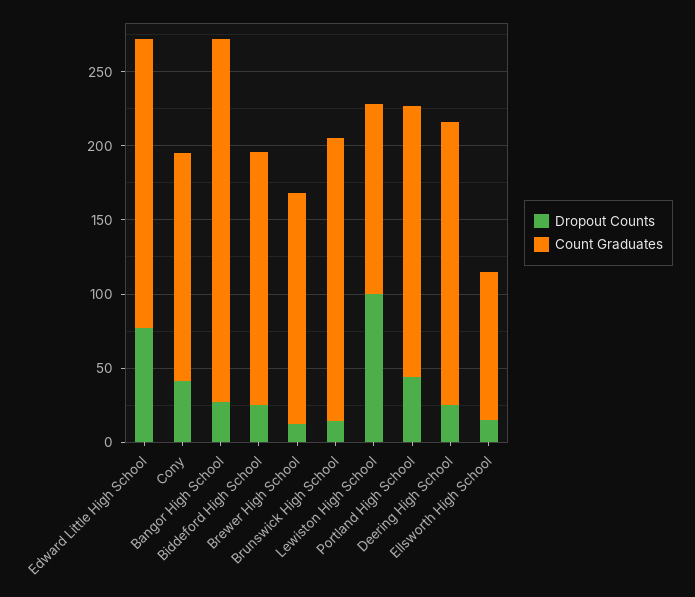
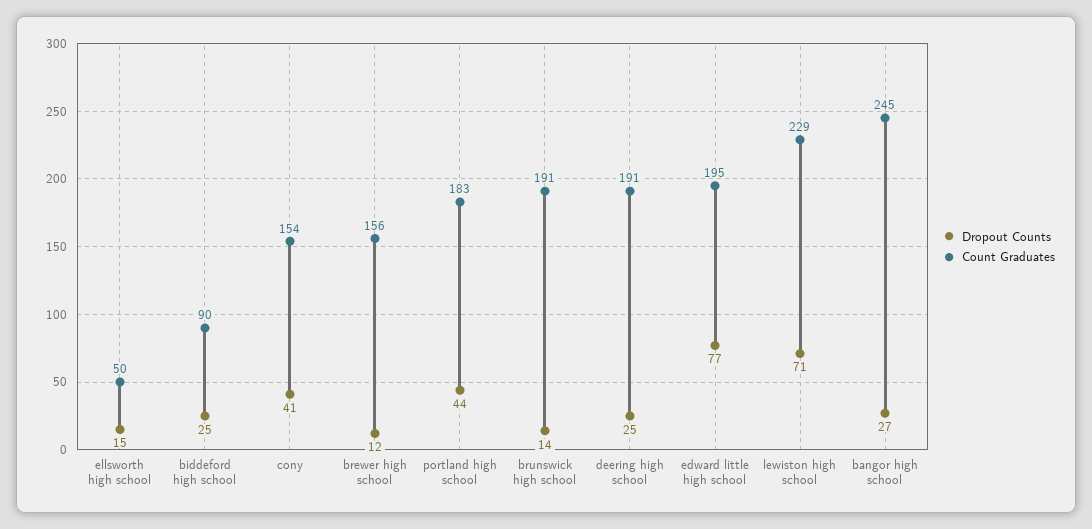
  {
    "Dropout Counts": {
      "Edward Little High School": 77,
      "Cony": 41,
      "Bangor High School": 27,
      "Biddeford High School": 25,
      "Brewer High School": 12,
      "Brunswick High School": 14,
-     "Lewiston High School": 100,
+     "Lewiston High School": 71,
      "Portland High School": 44,
      "Deering High School": 25,
      "Ellsworth High School": 15
    },
    "Count Graduates": {
      "Edward Little High School": 195,
      "Cony": 154,
      "Bangor High School": 245,
-     "Biddeford High School": 170,
+     "Biddeford High School": 90,
      "Brewer High School": 156,
      "Brunswick High School": 191,
-     "Lewiston High School": 130,
+     "Lewiston High School": 229,
      "Portland High School": 183,
      "Deering High School": 191,
-     "Ellsworth High School": 100
+     "Ellsworth High School": 50
    }
  }

